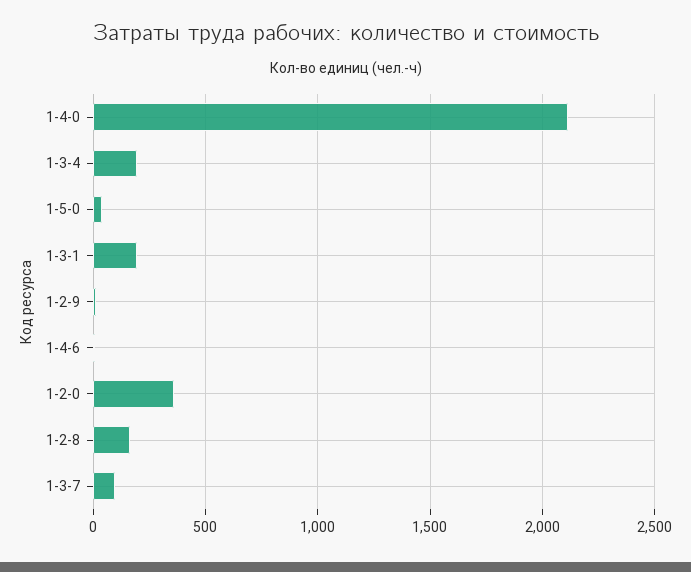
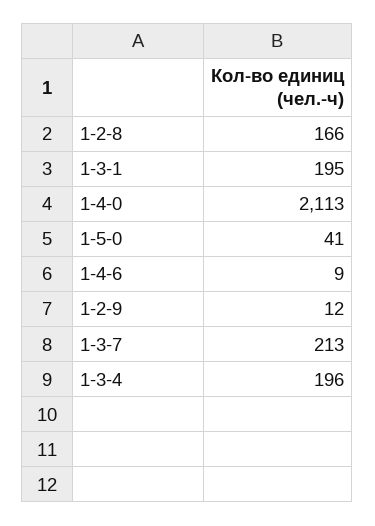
  {
    "1-4-0": 2113,
    "1-3-4": 196,
    "1-5-0": 41,
    "1-3-1": 195,
    "1-2-9": 12,
    "1-4-6": 9,
-   "1-2-0": 350,
    "1-2-8": 166,
-   "1-3-7": 100
+   "1-3-7": 213
  }

